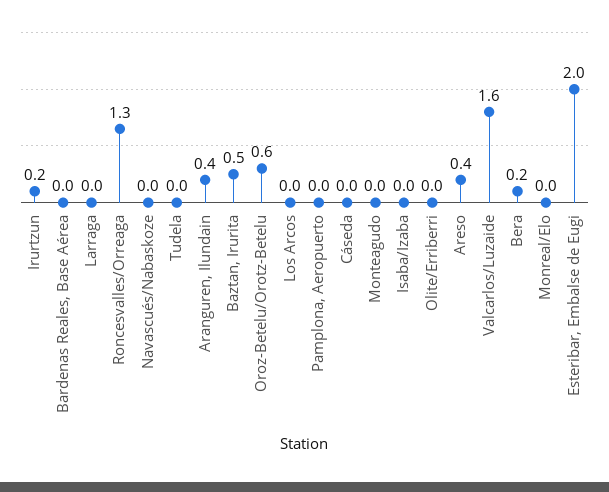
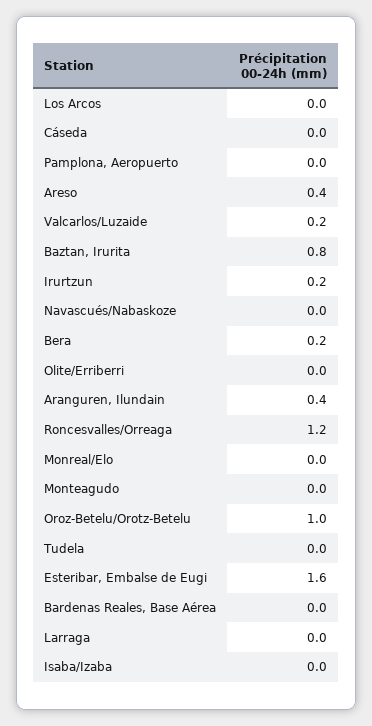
  {
    "Irurtzun": 0.2,
    "Bardenas Reales, Base Aérea": 0,
    "Larraga": 0,
-   "Roncesvalles/Orreaga": 1.3,
+   "Roncesvalles/Orreaga": 1.2,
    "Navascués/Nabaskoze": 0,
    "Tudela": 0,
    "Aranguren, Ilundain": 0.4,
-   "Baztan, Irurita": 0.5,
+   "Baztan, Irurita": 0.8,
-   "Oroz-Betelu/Orotz-Betelu": 0.6,
+   "Oroz-Betelu/Orotz-Betelu": 1,
    "Los Arcos": 0,
    "Pamplona, Aeropuerto": 0,
    "Cáseda": 0,
    "Monteagudo": 0,
    "Isaba/Izaba": 0,
    "Olite/Erriberri": 0,
    "Areso": 0.4,
-   "Valcarlos/Luzaide": 1.6,
+   "Valcarlos/Luzaide": 0.2,
    "Bera": 0.2,
    "Monreal/Elo": 0,
-   "Esteribar, Embalse de Eugi": 2
+   "Esteribar, Embalse de Eugi": 1.6
  }

